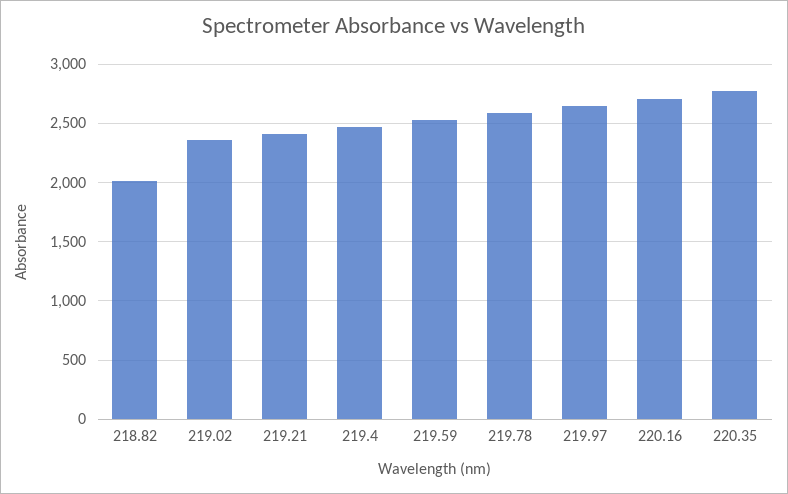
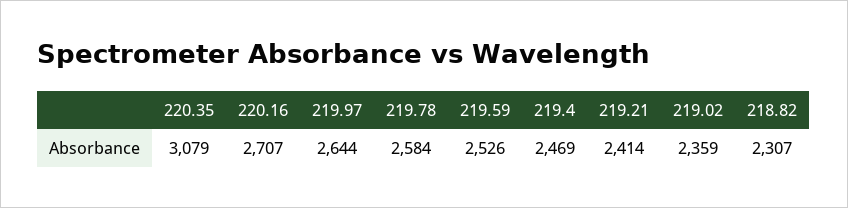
  {
-   "218.82": 2000,
+   "218.82": 2307,
    "219.02": 2359,
    "219.21": 2414,
    "219.4": 2469,
    "219.59": 2526,
    "219.78": 2584,
    "219.97": 2644,
    "220.16": 2707,
-   "220.35": 2800
+   "220.35": 3079
  }

